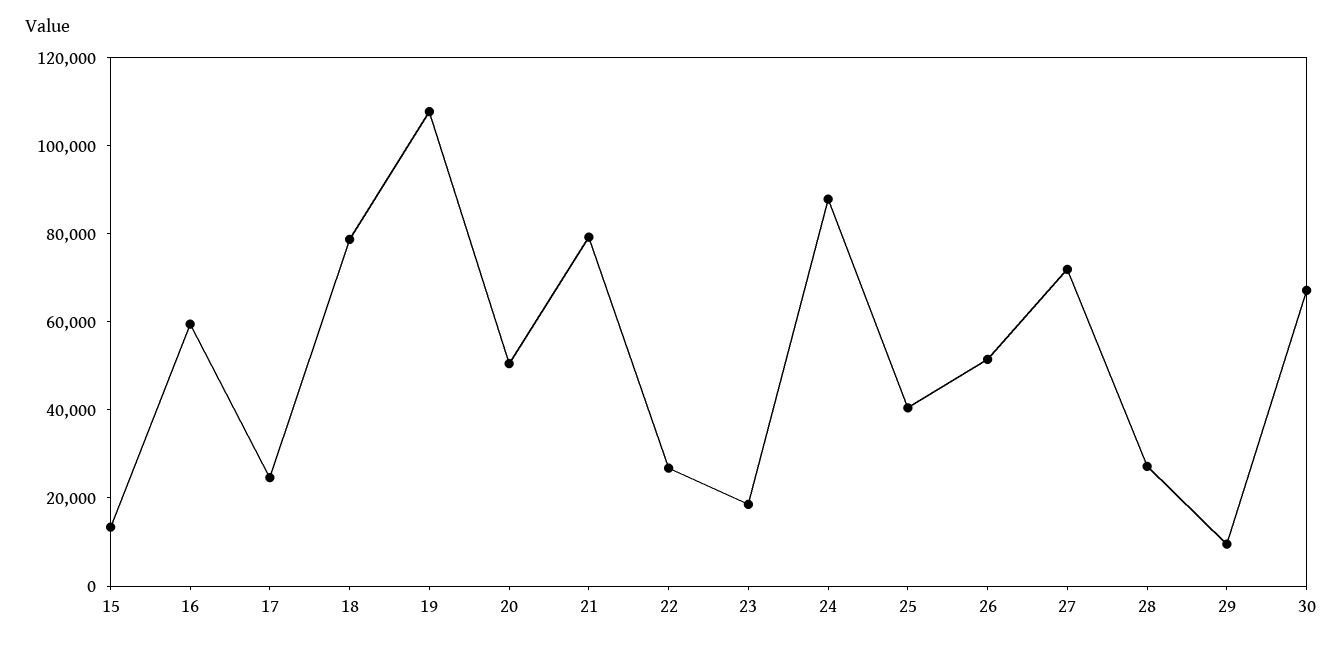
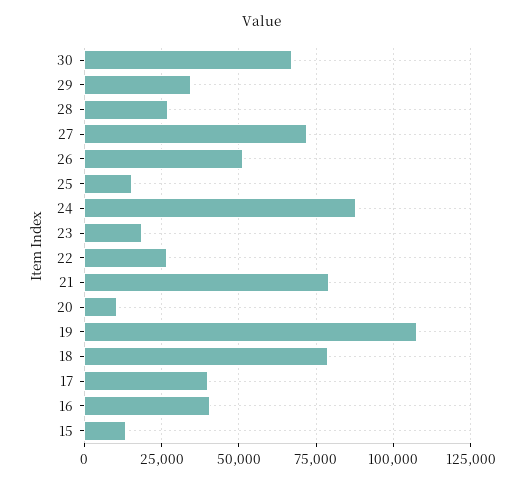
  {
    "15": 12500,
-   "16": 60000,
+   "16": 40000,
-   "17": 25000,
+   "17": 40000,
    "18": 77500,
    "19": 107500,
-   "20": 50000,
+   "20": 10000,
    "21": 80000,
    "22": 27500,
    "23": 17500,
    "24": 87500,
-   "25": 40000,
+   "25": 15000,
    "26": 52500,
    "27": 72500,
    "28": 27500,
-   "29": 10000,
+   "29": 35000,
    "30": 67500
  }

